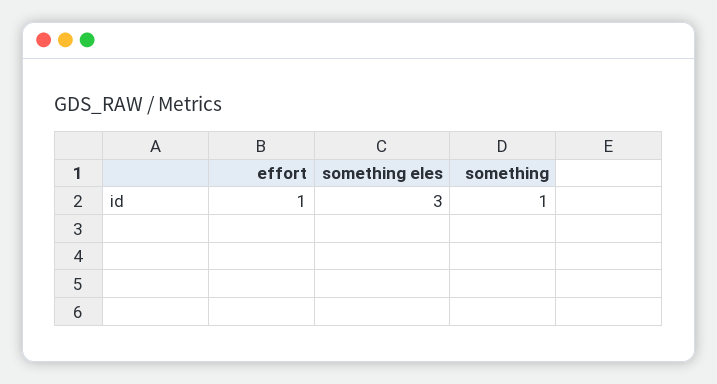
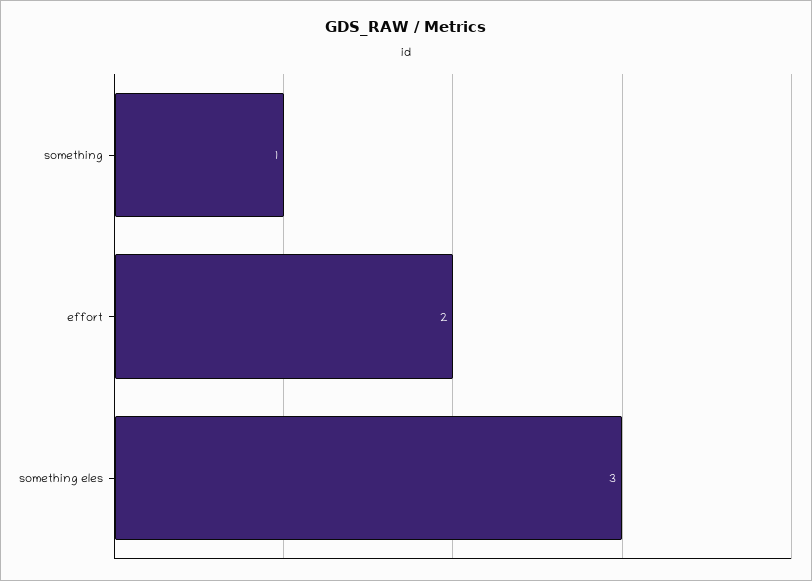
  {
-   "effort": 1,
+   "effort": 2,
    "something eles": 3,
    "something": 1
  }

